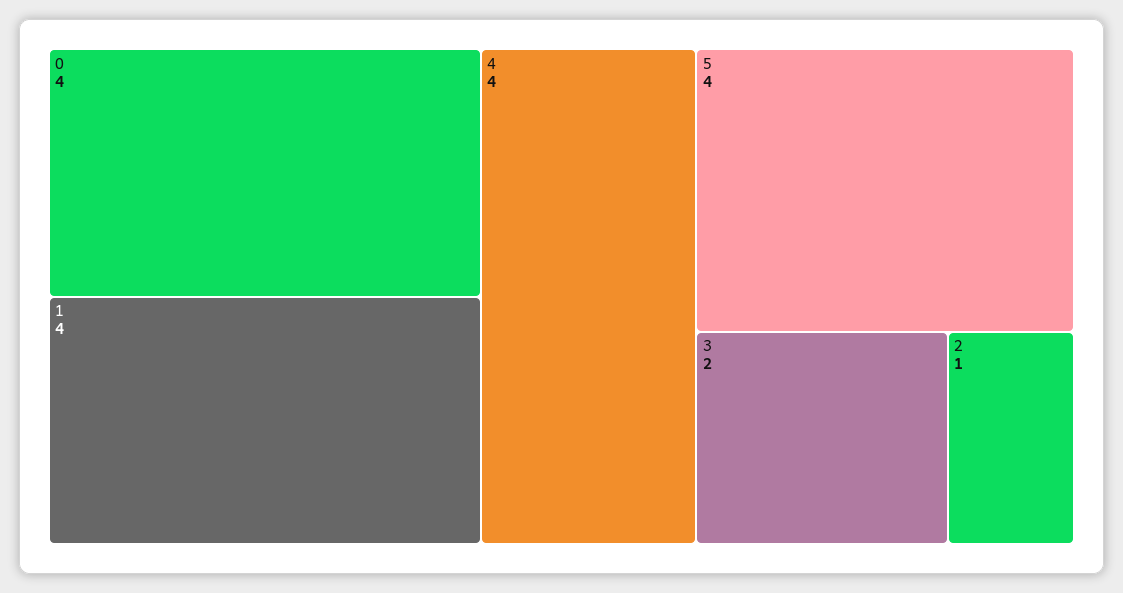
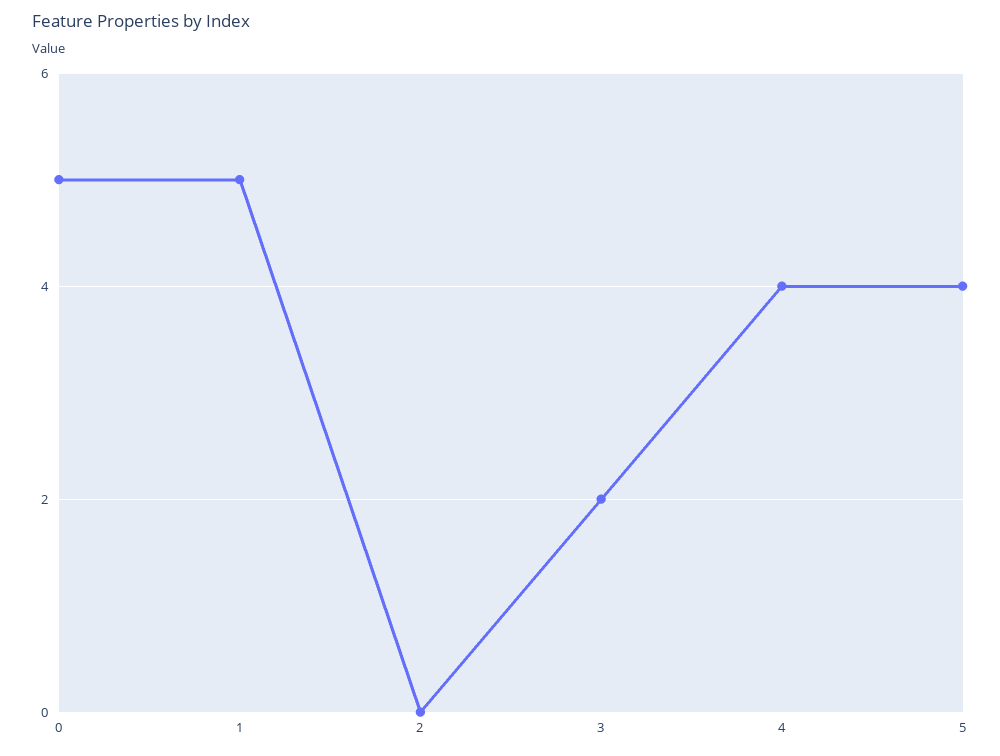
  {
-   "0": 4,
+   "0": 5,
-   "1": 4,
+   "1": 5,
    "4": 4,
    "5": 4,
    "3": 2,
-   "2": 1
+   "2": 0
  }

